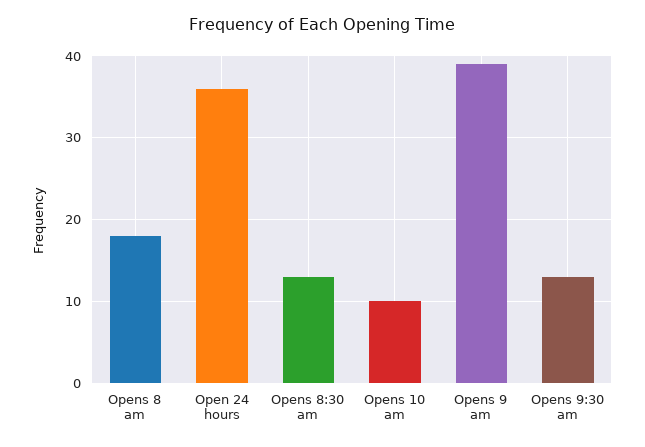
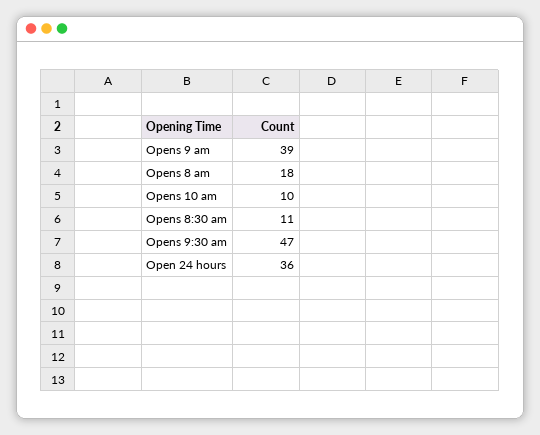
  {
    "Opens 8 am": 18,
    "Open 24 hours": 36,
-   "Opens 8:30 am": 13,
+   "Opens 8:30 am": 11,
    "Opens 10 am": 10,
    "Opens 9 am": 39,
-   "Opens 9:30 am": 13
+   "Opens 9:30 am": 47
  }

